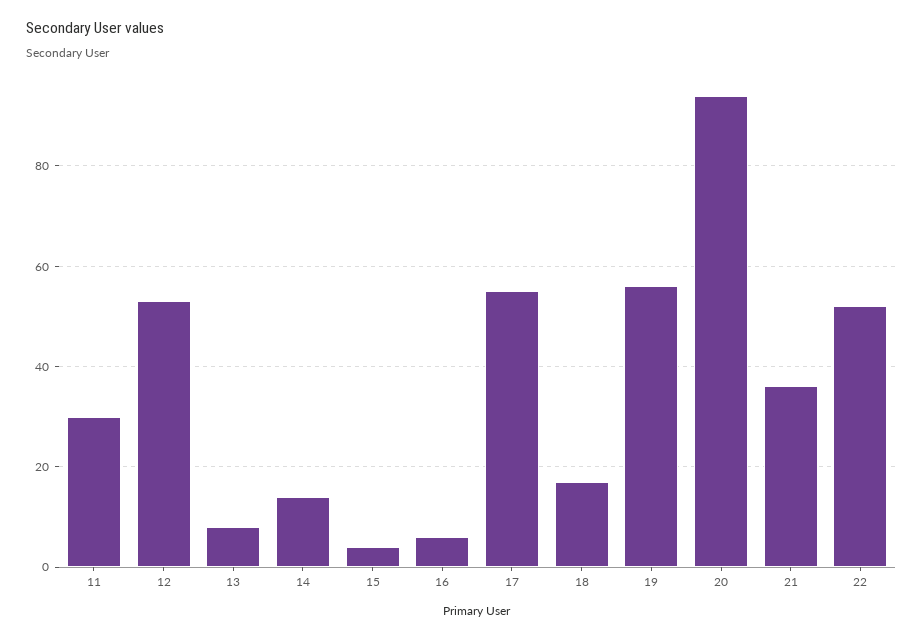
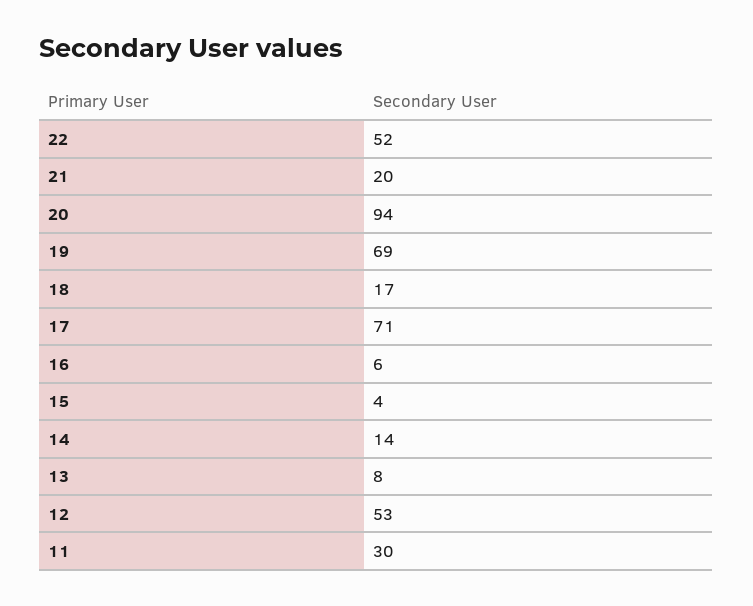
  {
    "11": 30,
    "12": 53,
    "13": 8,
    "14": 14,
    "15": 4,
    "16": 6,
-   "17": 55,
+   "17": 71,
    "18": 17,
-   "19": 55,
+   "19": 69,
    "20": 94,
-   "21": 35,
+   "21": 20,
    "22": 52
  }

